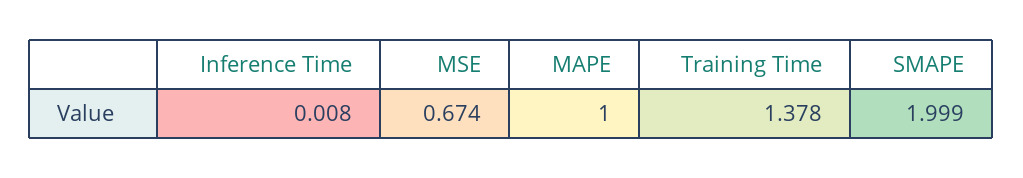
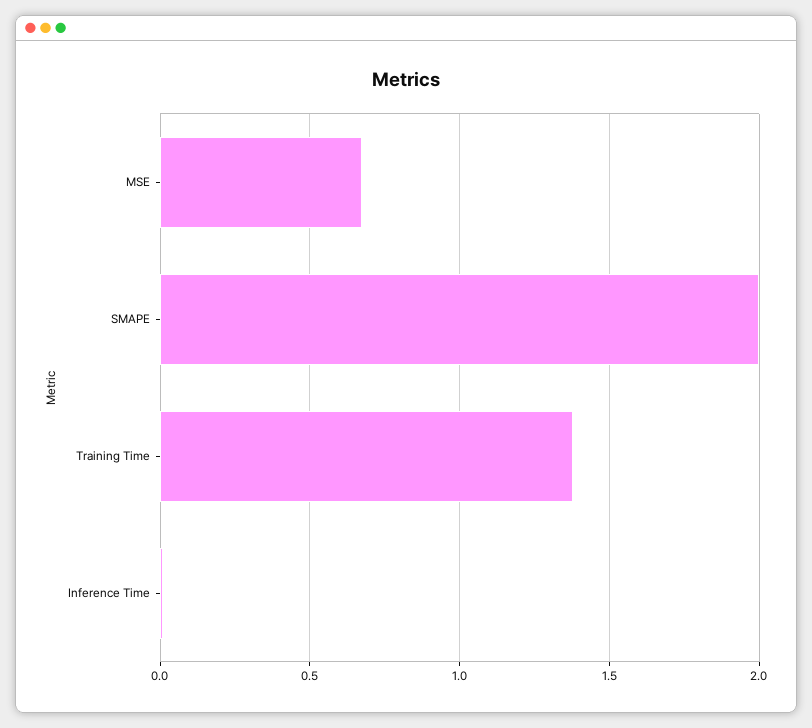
  {
    "Inference Time": 0.008,
    "MSE": 0.674,
-   "MAPE": 1,
    "Training Time": 1.378,
    "SMAPE": 1.999
  }

